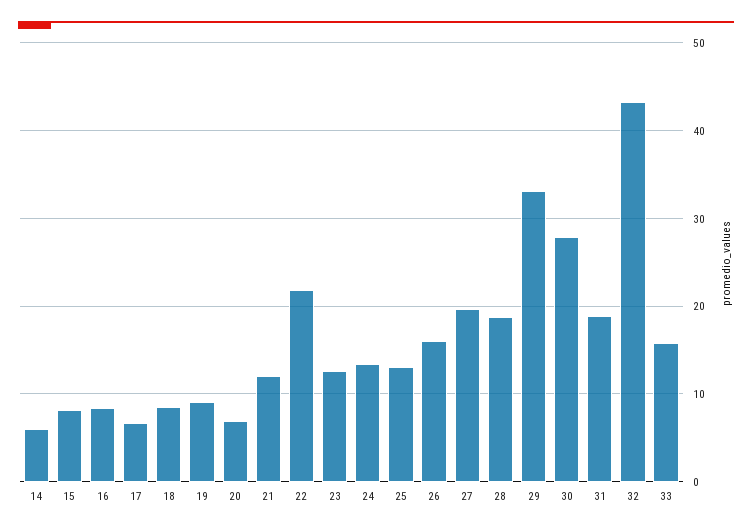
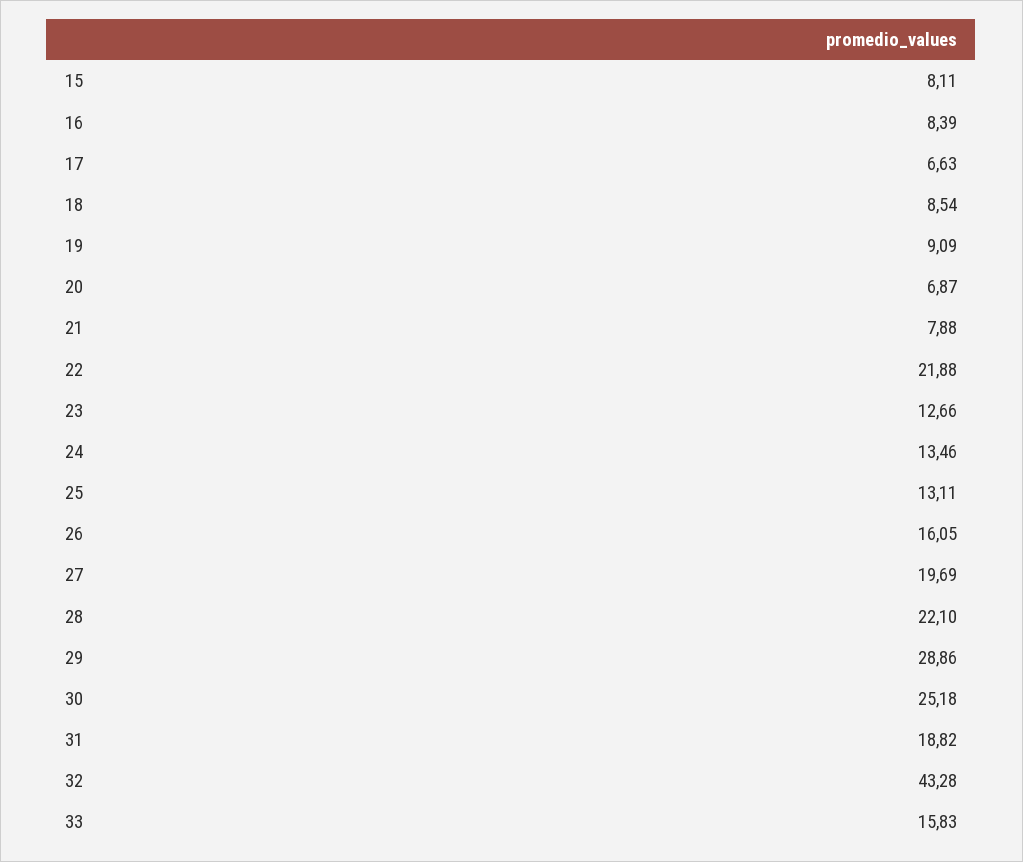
  {
-   "14": 6,
    "15": 8.11,
    "16": 8.39,
    "17": 6.63,
    "18": 8.54,
    "19": 9.09,
    "20": 6.87,
-   "21": 12,
+   "21": 7.88,
    "22": 21.88,
    "23": 12.66,
    "24": 13.46,
    "25": 13.11,
    "26": 16.05,
    "27": 19.69,
-   "28": 19,
+   "28": 22.1,
-   "29": 33,
+   "29": 28.86,
-   "30": 28,
+   "30": 25.18,
    "31": 18.82,
    "32": 43.28,
    "33": 15.83
  }

